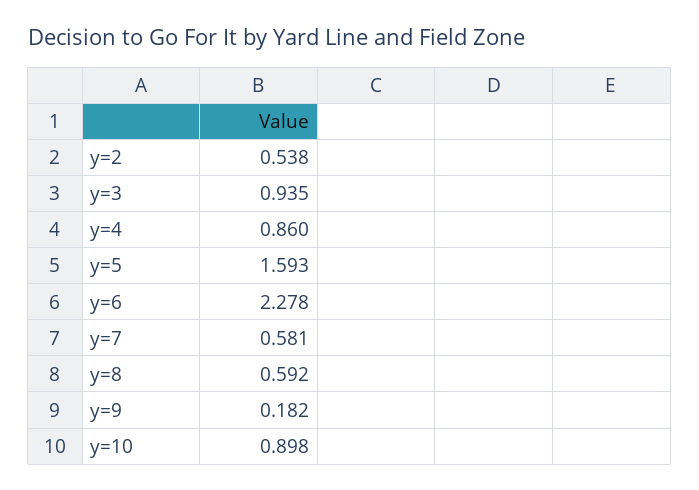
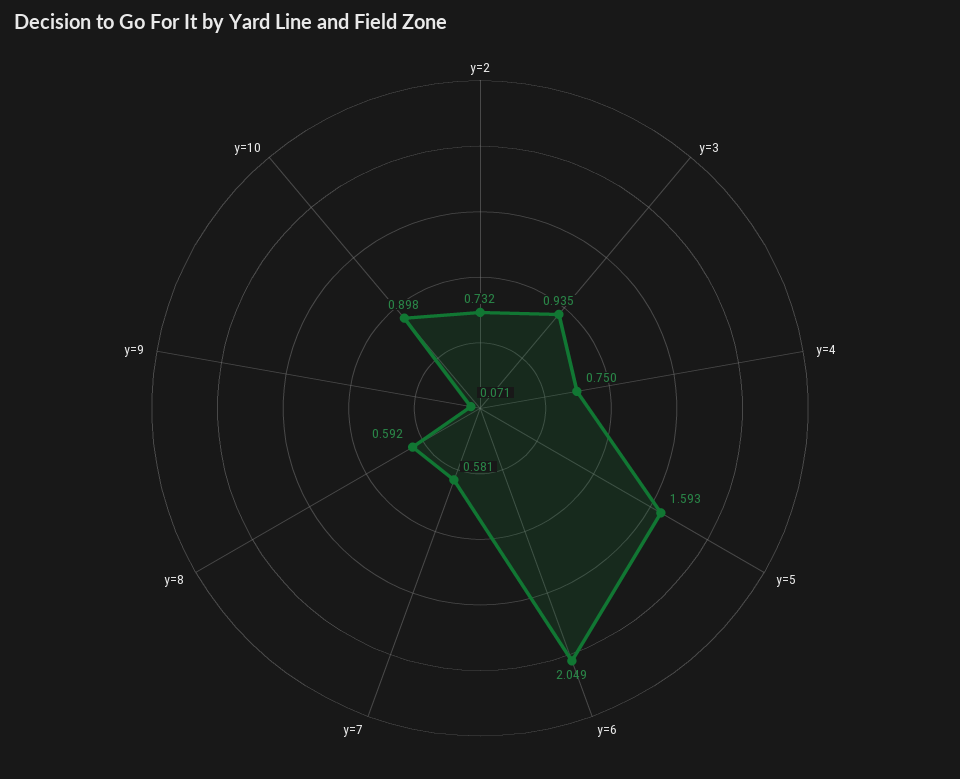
  {
-   "y=2": 0.538,
+   "y=2": 0.732,
    "y=3": 0.935,
-   "y=4": 0.86,
+   "y=4": 0.75,
    "y=5": 1.593,
-   "y=6": 2.278,
+   "y=6": 2.049,
    "y=7": 0.581,
    "y=8": 0.592,
-   "y=9": 0.182,
+   "y=9": 0.071,
    "y=10": 0.898
  }

